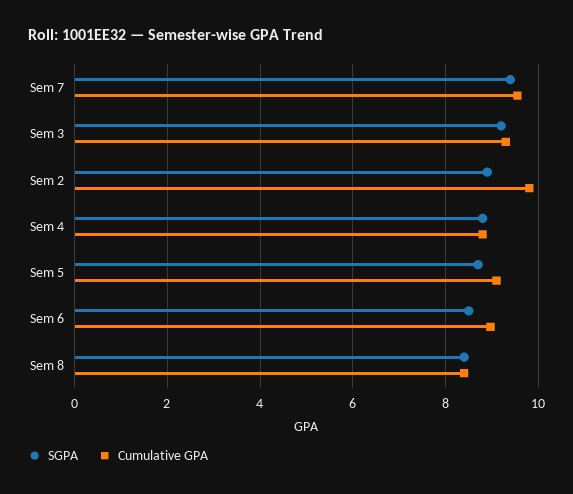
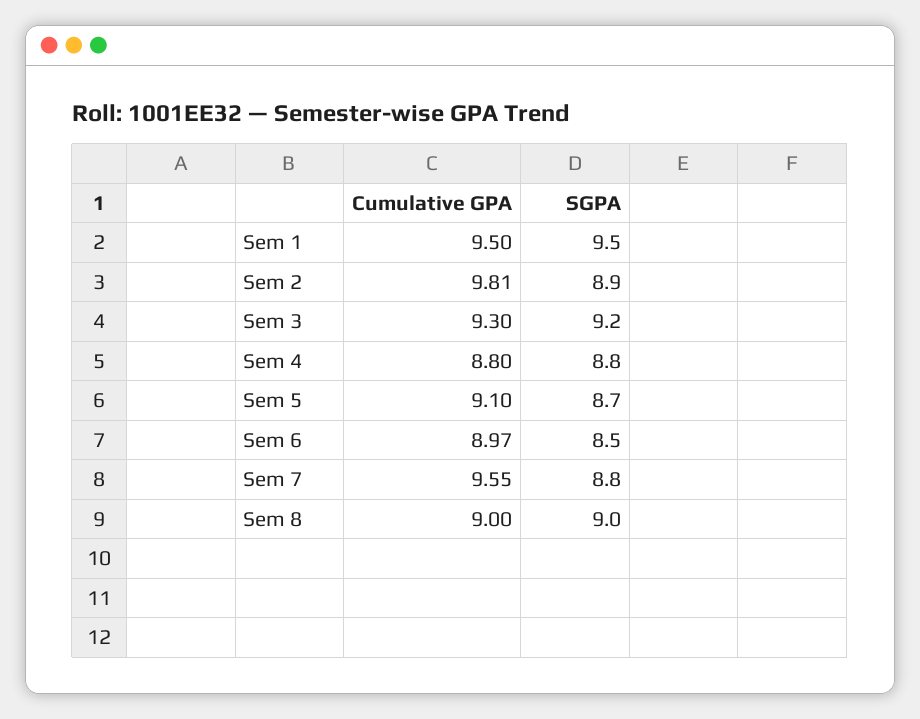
  {
    "SGPA": {
-     "Sem 7": 9.4,
+     "Sem 7": 8.8,
      "Sem 3": 9.2,
      "Sem 2": 8.9,
      "Sem 4": 8.8,
      "Sem 5": 8.7,
      "Sem 6": 8.5,
-     "Sem 8": 8.4
+     "Sem 8": 9,
+     "Sem 1": 9.5
    },
    "Cumulative GPA": {
      "Sem 7": 9.55,
      "Sem 3": 9.3,
      "Sem 2": 9.81,
      "Sem 4": 8.8,
      "Sem 5": 9.1,
      "Sem 6": 8.97,
-     "Sem 8": 8.4
+     "Sem 8": 9,
+     "Sem 1": 9.5
    }
  }

